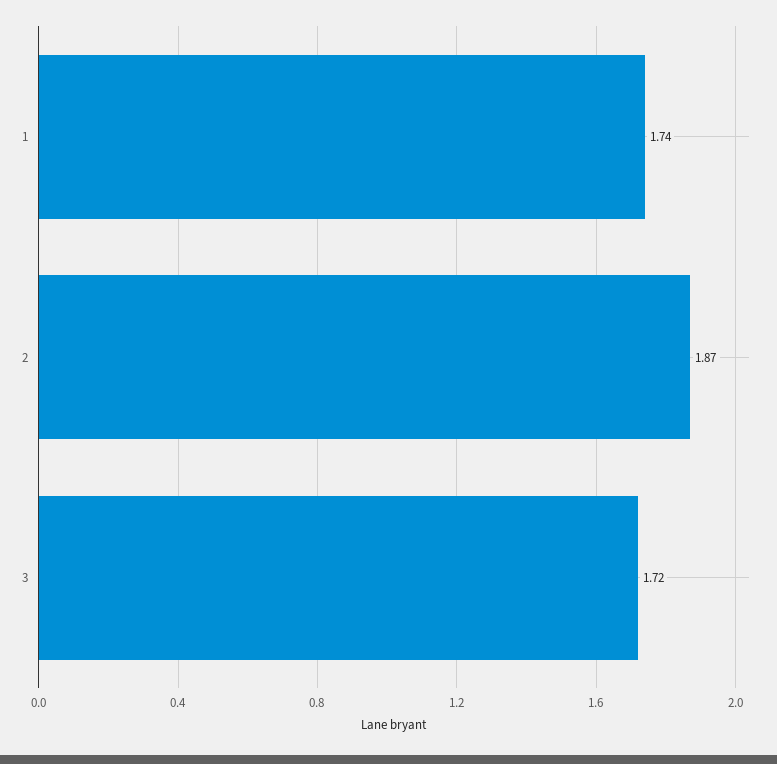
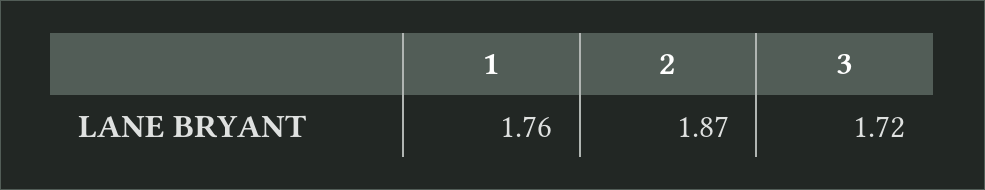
  {
-   "1": 1.74,
+   "1": 1.76,
    "2": 1.87,
    "3": 1.72
  }

